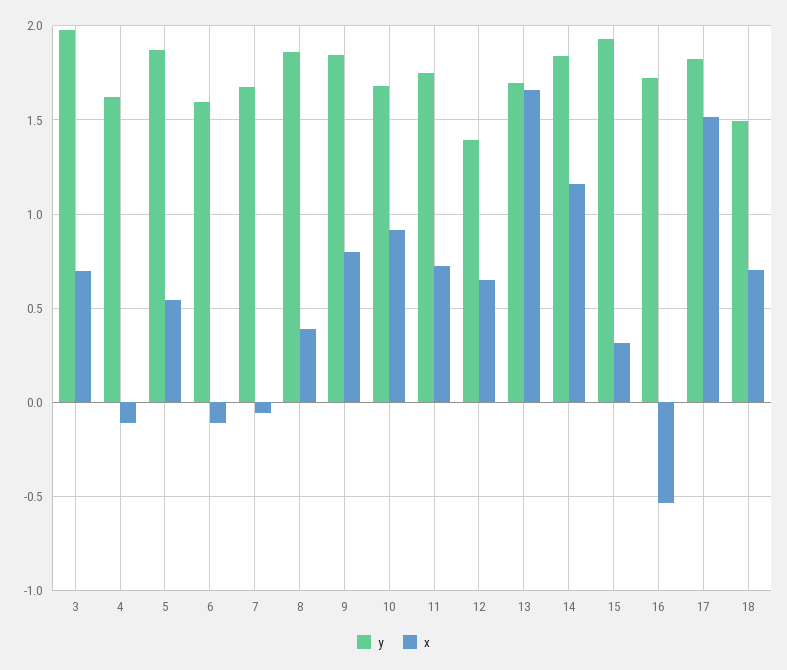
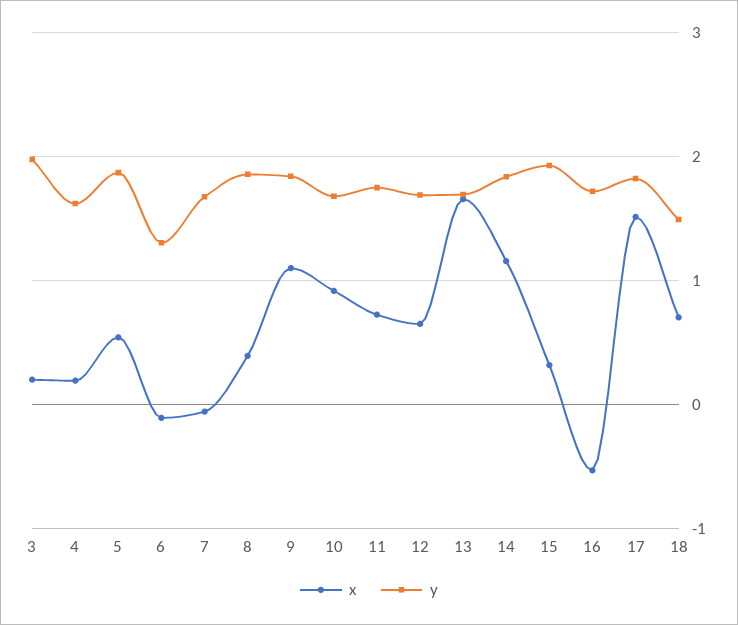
  {
    "y": {
      "3": 2,
      "4": 1.6,
      "5": 1.85,
-     "6": 1.6,
+     "6": 1.3,
      "7": 1.7,
      "8": 1.85,
      "9": 1.85,
      "10": 1.7,
      "11": 1.75,
-     "12": 1.4,
+     "12": 1.7,
      "13": 1.7,
      "14": 1.85,
      "15": 1.95,
      "16": 1.7,
      "17": 1.8,
      "18": 1.5
    },
    "x": {
-     "3": 0.7,
+     "3": 0.2,
-     "4": -0.1,
+     "4": 0.2,
      "5": 0.55,
      "6": -0.1,
      "7": -0.05,
      "8": 0.4,
-     "9": 0.8,
+     "9": 1.1,
      "10": 0.9,
      "11": 0.75,
      "12": 0.65,
      "13": 1.65,
      "14": 1.15,
      "15": 0.3,
      "16": -0.55,
      "17": 1.5,
      "18": 0.7
    }
  }

